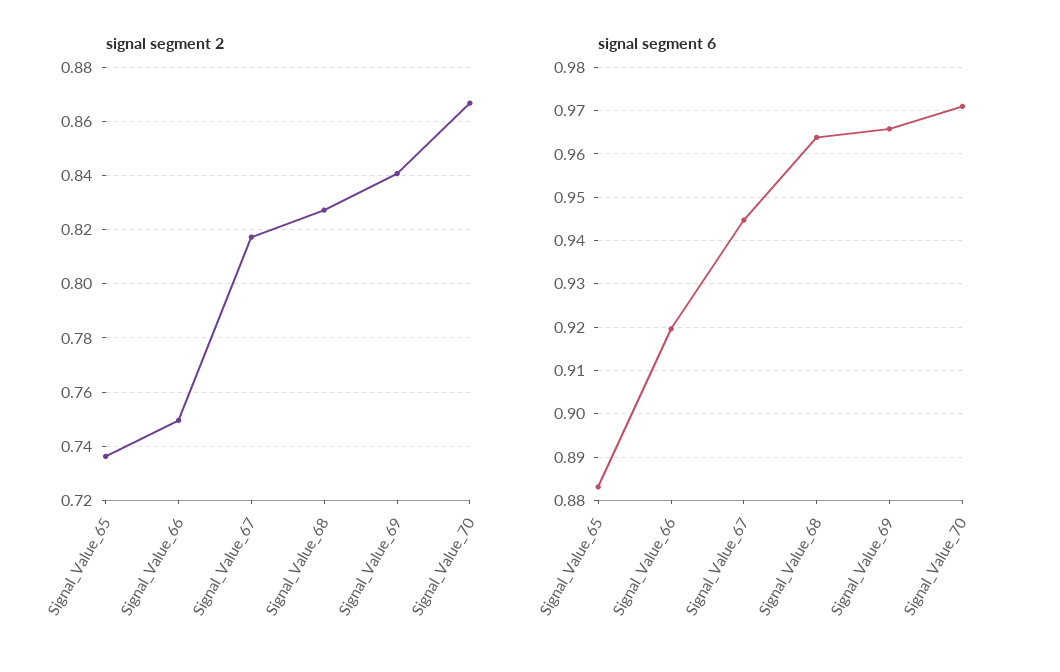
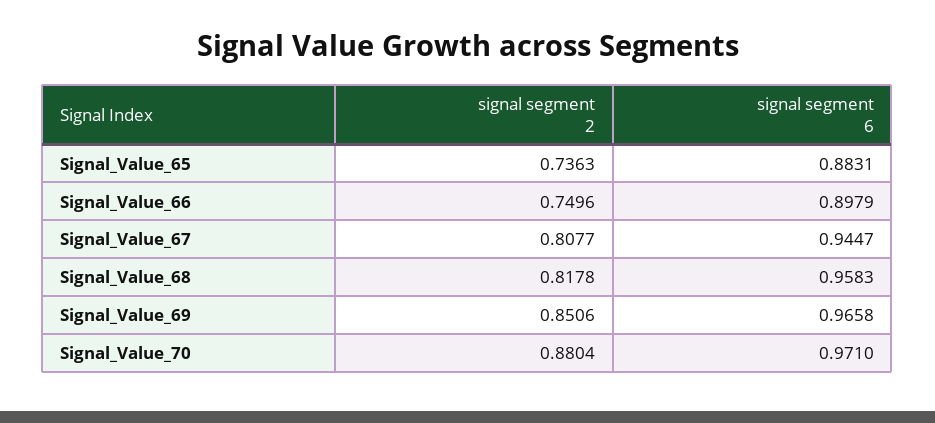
  {
    "signal segment 2": {
      "Signal_Value_65": 0.7363,
      "Signal_Value_66": 0.7496,
-     "Signal_Value_67": 0.8175,
+     "Signal_Value_67": 0.8077,
-     "Signal_Value_68": 0.8275,
+     "Signal_Value_68": 0.8178,
-     "Signal_Value_69": 0.84,
+     "Signal_Value_69": 0.8506,
-     "Signal_Value_70": 0.8675
+     "Signal_Value_70": 0.8804
    },
    "signal segment 6": {
      "Signal_Value_65": 0.8831,
-     "Signal_Value_66": 0.92,
+     "Signal_Value_66": 0.8979,
      "Signal_Value_67": 0.9447,
-     "Signal_Value_68": 0.964,
+     "Signal_Value_68": 0.9583,
      "Signal_Value_69": 0.9658,
      "Signal_Value_70": 0.971
    }
  }

